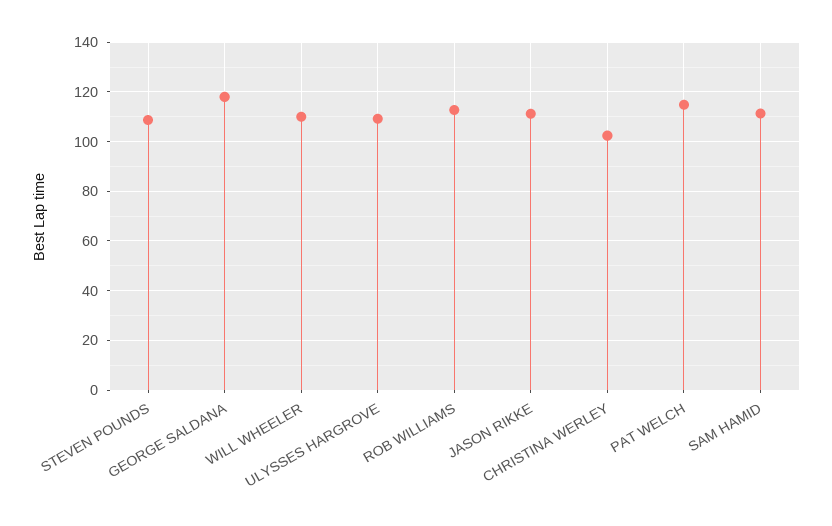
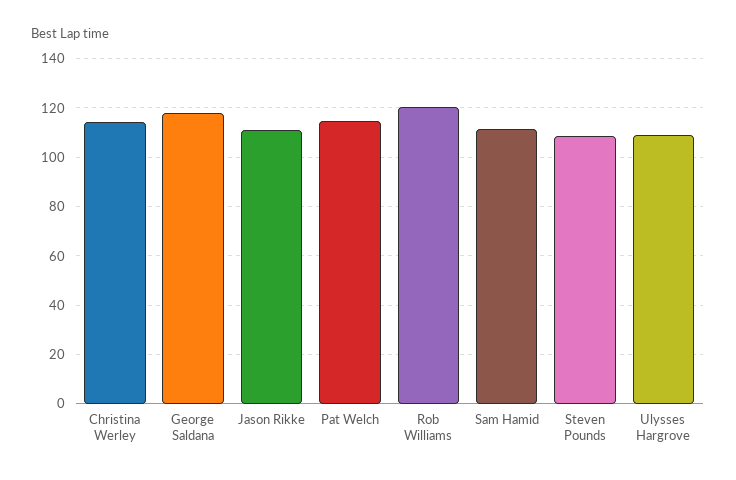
  {
    "STEVEN POUNDS": 107.5,
    "GEORGE SALDANA": 117.5,
-   "WILL WHEELER": 110,
    "ULYSSES HARGROVE": 110,
-   "ROB WILLIAMS": 112.5,
+   "ROB WILLIAMS": 120,
    "JASON RIKKE": 110,
-   "CHRISTINA WERLEY": 102.5,
+   "CHRISTINA WERLEY": 115,
    "PAT WELCH": 115,
    "SAM HAMID": 112.5
  }

